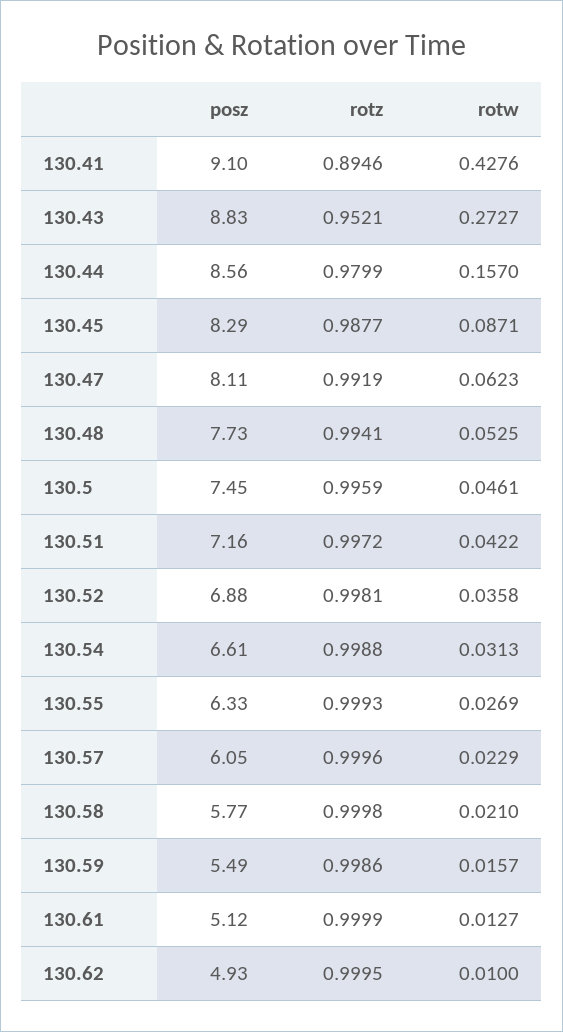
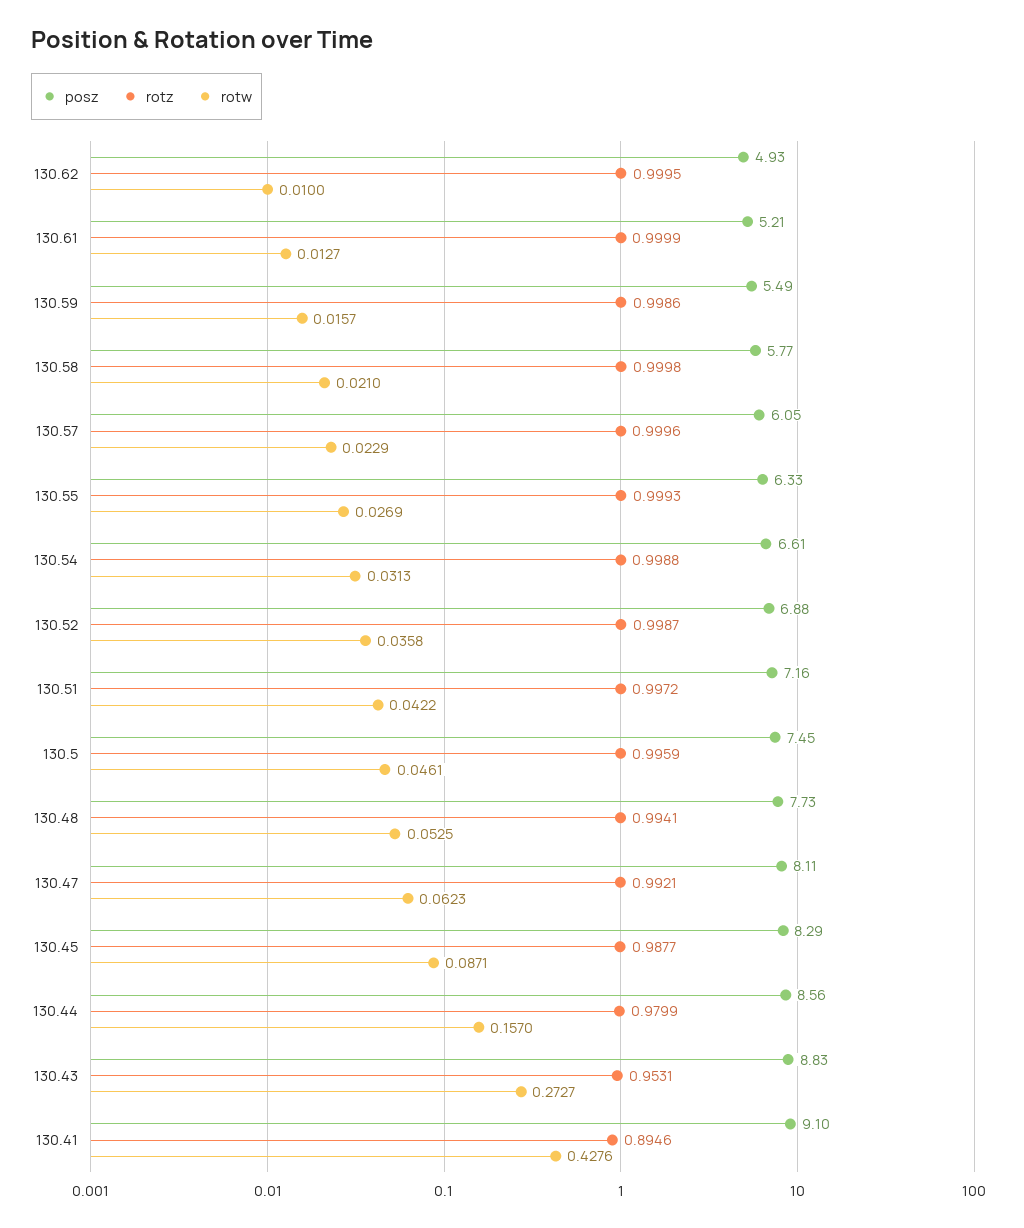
  {
    "posz": {
      "130.41": 9.1,
      "130.43": 8.83,
      "130.44": 8.56,
      "130.45": 8.29,
      "130.47": 8.11,
      "130.48": 7.73,
      "130.5": 7.45,
      "130.51": 7.16,
      "130.52": 6.88,
      "130.54": 6.61,
      "130.55": 6.33,
      "130.57": 6.05,
      "130.58": 5.77,
      "130.59": 5.49,
-     "130.61": 5.12,
+     "130.61": 5.21,
      "130.62": 4.93
    },
    "rotz": {
      "130.41": 0.8946,
-     "130.43": 0.9521,
+     "130.43": 0.9531,
      "130.44": 0.9799,
      "130.45": 0.9877,
-     "130.47": 0.9919,
+     "130.47": 0.9921,
      "130.48": 0.9941,
      "130.5": 0.9959,
      "130.51": 0.9972,
-     "130.52": 0.9981,
+     "130.52": 0.9987,
      "130.54": 0.9988,
      "130.55": 0.9993,
      "130.57": 0.9996,
      "130.58": 0.9998,
      "130.59": 0.9986,
      "130.61": 0.9999,
      "130.62": 0.9995
    },
    "rotw": {
      "130.41": 0.4276,
      "130.43": 0.2727,
      "130.44": 0.157,
      "130.45": 0.0871,
      "130.47": 0.0623,
      "130.48": 0.0525,
      "130.5": 0.0461,
      "130.51": 0.0422,
      "130.52": 0.0358,
      "130.54": 0.0313,
      "130.55": 0.0269,
      "130.57": 0.0229,
      "130.58": 0.021,
      "130.59": 0.0157,
      "130.61": 0.0127,
      "130.62": 0.01
    }
  }

